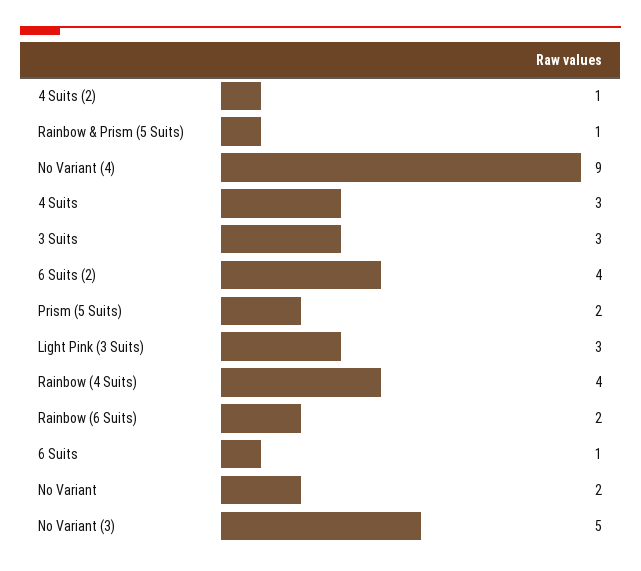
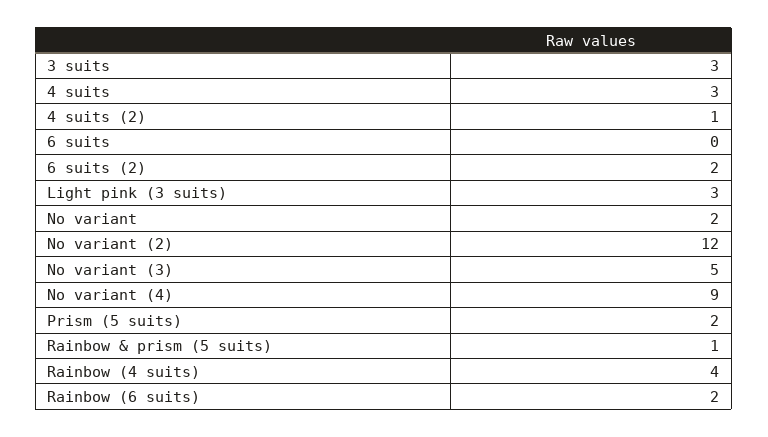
  {
    "4 Suits (2)": 1,
    "Rainbow & Prism (5 Suits)": 1,
    "No Variant (4)": 9,
    "4 Suits": 3,
    "3 Suits": 3,
-   "6 Suits (2)": 4,
+   "6 Suits (2)": 2,
    "Prism (5 Suits)": 2,
    "Light Pink (3 Suits)": 3,
    "Rainbow (4 Suits)": 4,
    "Rainbow (6 Suits)": 2,
-   "6 Suits": 1,
+   "6 Suits": 0,
    "No Variant": 2,
-   "No Variant (3)": 5
+   "No Variant (3)": 5,
+   "No variant (2)": 12
  }

